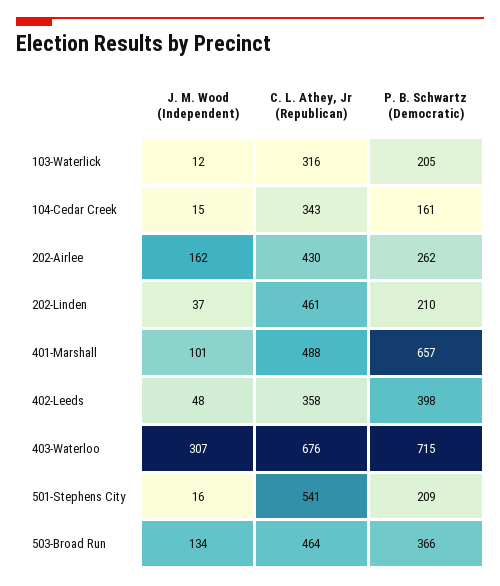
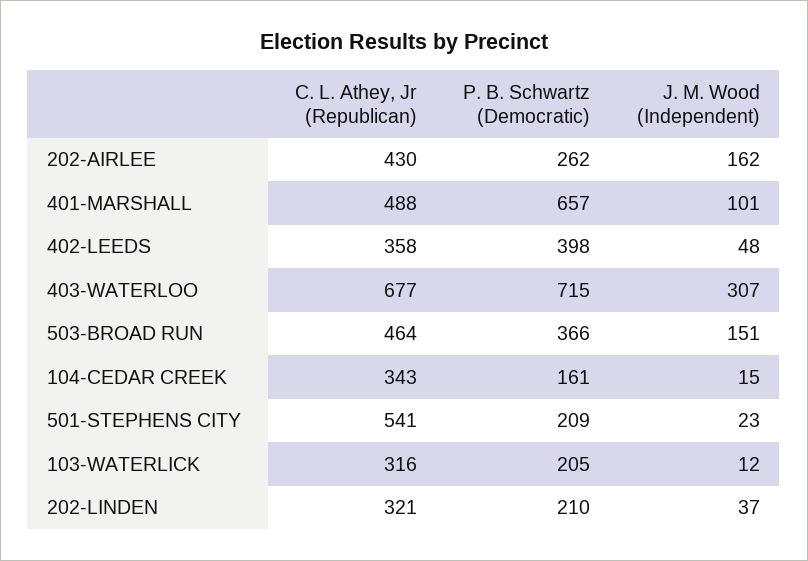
  {
    "J. M. Wood (Independent)": {
      "103-Waterlick": 12,
      "104-Cedar Creek": 15,
      "202-Airlee": 162,
      "202-Linden": 37,
      "401-Marshall": 101,
      "402-Leeds": 48,
      "403-Waterloo": 307,
-     "501-Stephens City": 16,
+     "501-Stephens City": 23,
-     "503-Broad Run": 134
+     "503-Broad Run": 151
    },
    "C. L. Athey, Jr (Republican)": {
      "103-Waterlick": 316,
      "104-Cedar Creek": 343,
      "202-Airlee": 430,
-     "202-Linden": 461,
+     "202-Linden": 321,
      "401-Marshall": 488,
      "402-Leeds": 358,
-     "403-Waterloo": 676,
+     "403-Waterloo": 677,
      "501-Stephens City": 541,
      "503-Broad Run": 464
    },
    "P. B. Schwartz (Democratic)": {
      "103-Waterlick": 205,
      "104-Cedar Creek": 161,
      "202-Airlee": 262,
      "202-Linden": 210,
      "401-Marshall": 657,
      "402-Leeds": 398,
      "403-Waterloo": 715,
      "501-Stephens City": 209,
      "503-Broad Run": 366
    }
  }

